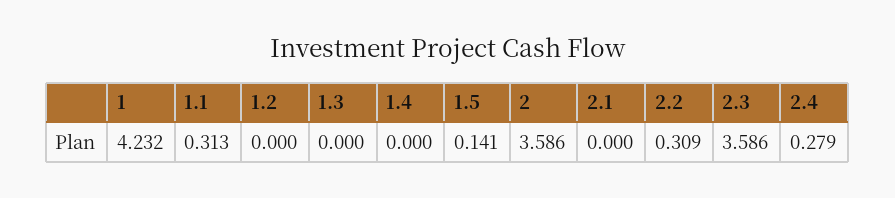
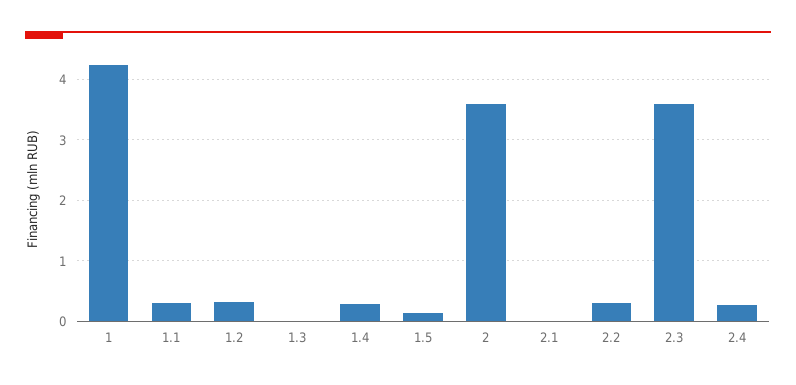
  {
    "1": 4.232,
    "1.1": 0.313,
-   "1.2": 0,
+   "1.2": 0.3,
    "1.3": 0,
-   "1.4": 0,
+   "1.4": 0.3,
    "1.5": 0.141,
    "2": 3.586,
    "2.1": 0,
    "2.2": 0.309,
    "2.3": 3.586,
    "2.4": 0.279
  }

